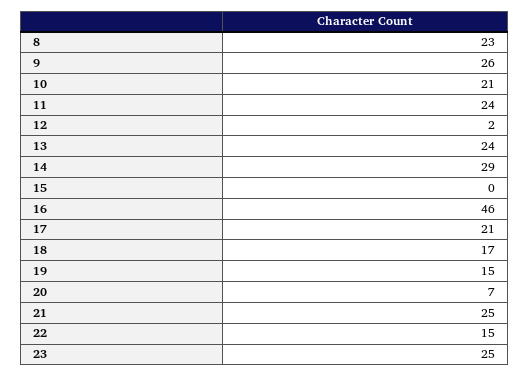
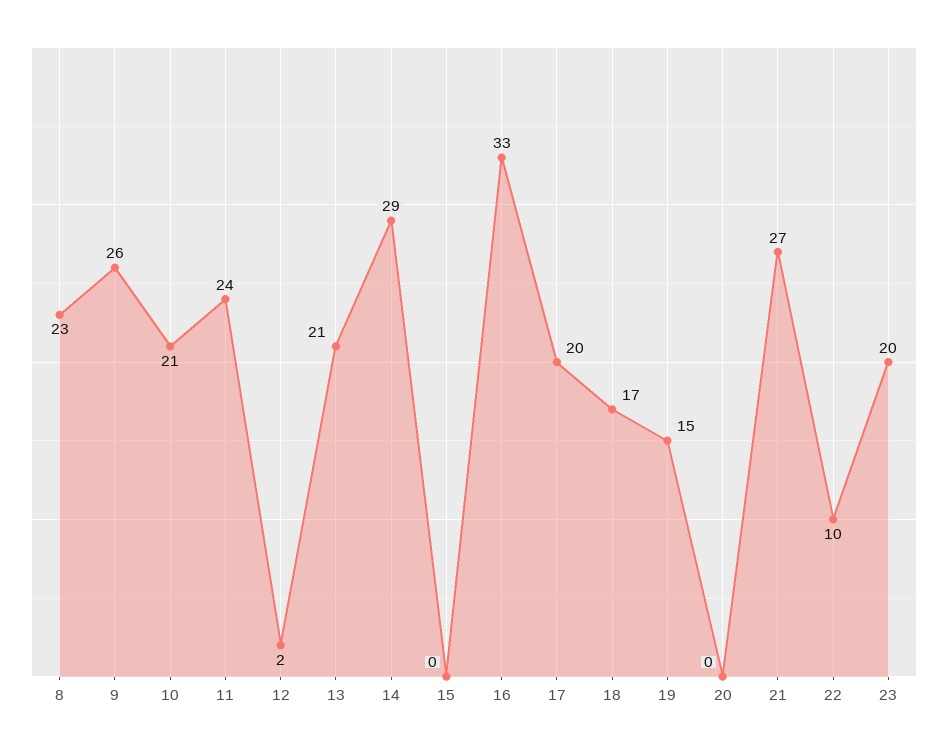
  {
    "8": 23,
    "9": 26,
    "10": 21,
    "11": 24,
    "12": 2,
-   "13": 24,
+   "13": 21,
    "14": 29,
    "15": 0,
-   "16": 46,
+   "16": 33,
-   "17": 21,
+   "17": 20,
    "18": 17,
    "19": 15,
-   "20": 7,
+   "20": 0,
-   "21": 25,
+   "21": 27,
-   "22": 15,
+   "22": 10,
-   "23": 25
+   "23": 20
  }

